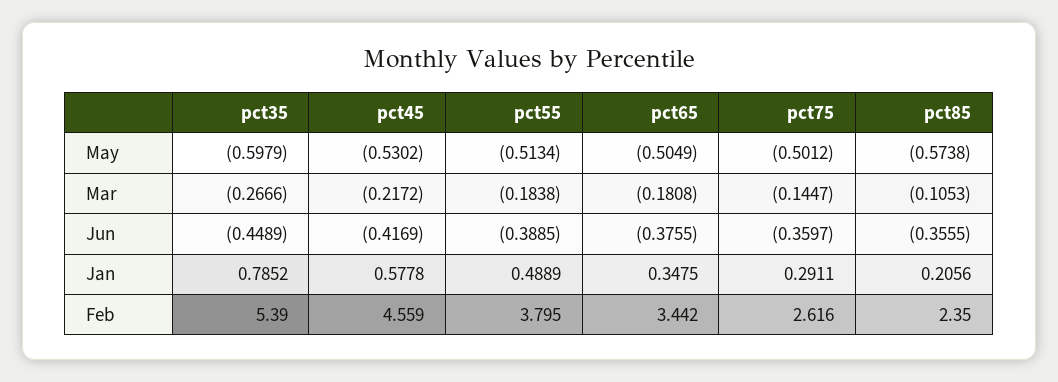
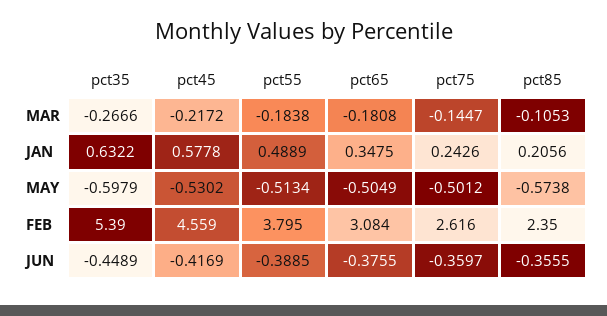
  {
    "pct35": {
      "May": -0.5979,
      "Mar": -0.2666,
      "Jun": -0.4489,
-     "Jan": 0.7852,
+     "Jan": 0.6322,
      "Feb": 5.39
    },
    "pct45": {
      "May": -0.5302,
      "Mar": -0.2172,
      "Jun": -0.4169,
      "Jan": 0.5778,
      "Feb": 4.559
    },
    "pct55": {
      "May": -0.5134,
      "Mar": -0.1838,
      "Jun": -0.3885,
      "Jan": 0.4889,
      "Feb": 3.795
    },
    "pct65": {
      "May": -0.5049,
      "Mar": -0.1808,
      "Jun": -0.3755,
      "Jan": 0.3475,
-     "Feb": 3.442
+     "Feb": 3.084
    },
    "pct75": {
      "May": -0.5012,
      "Mar": -0.1447,
      "Jun": -0.3597,
-     "Jan": 0.2911,
+     "Jan": 0.2426,
      "Feb": 2.616
    },
    "pct85": {
      "May": -0.5738,
      "Mar": -0.1053,
      "Jun": -0.3555,
      "Jan": 0.2056,
      "Feb": 2.35
    }
  }

